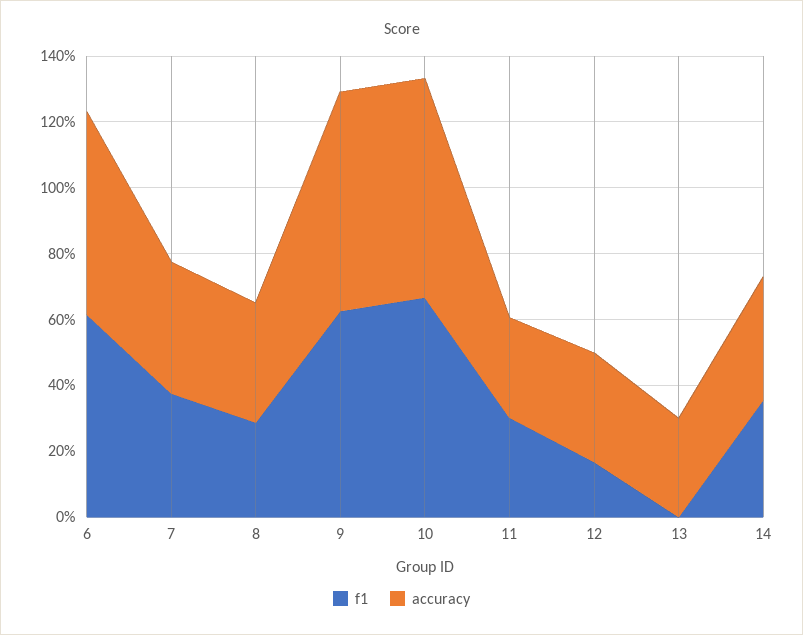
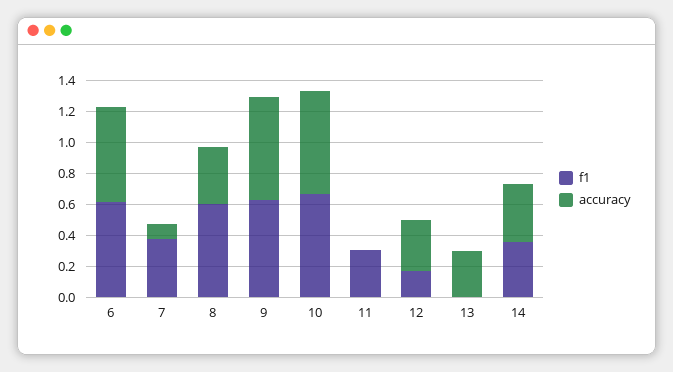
  {
    "f1": {
      "6": 0.6,
      "7": 0.4,
-     "8": 0.3,
+     "8": 0.6,
      "9": 0.65,
      "10": 0.65,
      "11": 0.3,
      "12": 0.15,
      "13": 0,
      "14": 0.35
    },
    "accuracy": {
      "6": 0.6,
-     "7": 0.4,
+     "7": 0.1,
      "8": 0.35,
      "9": 0.65,
      "10": 0.65,
-     "11": 0.3,
+     "11": 0,
      "12": 0.35,
      "13": 0.3,
      "14": 0.4
    }
  }

